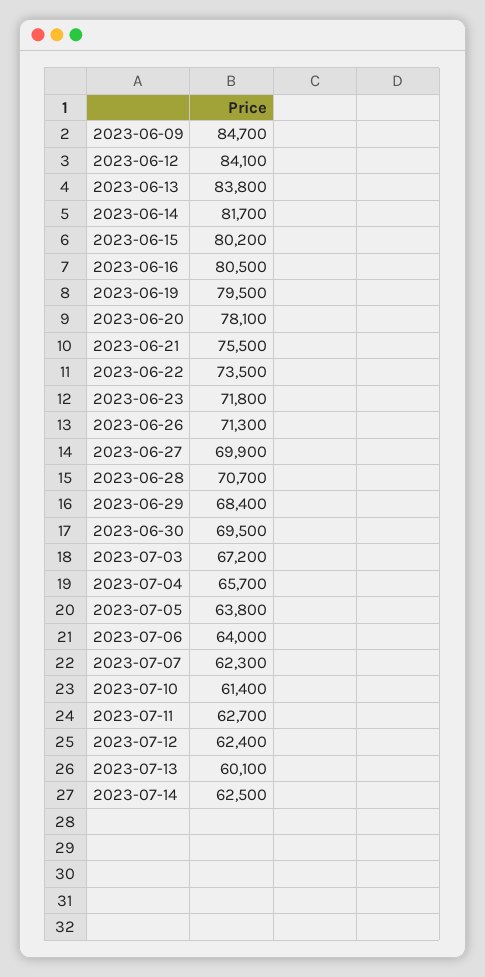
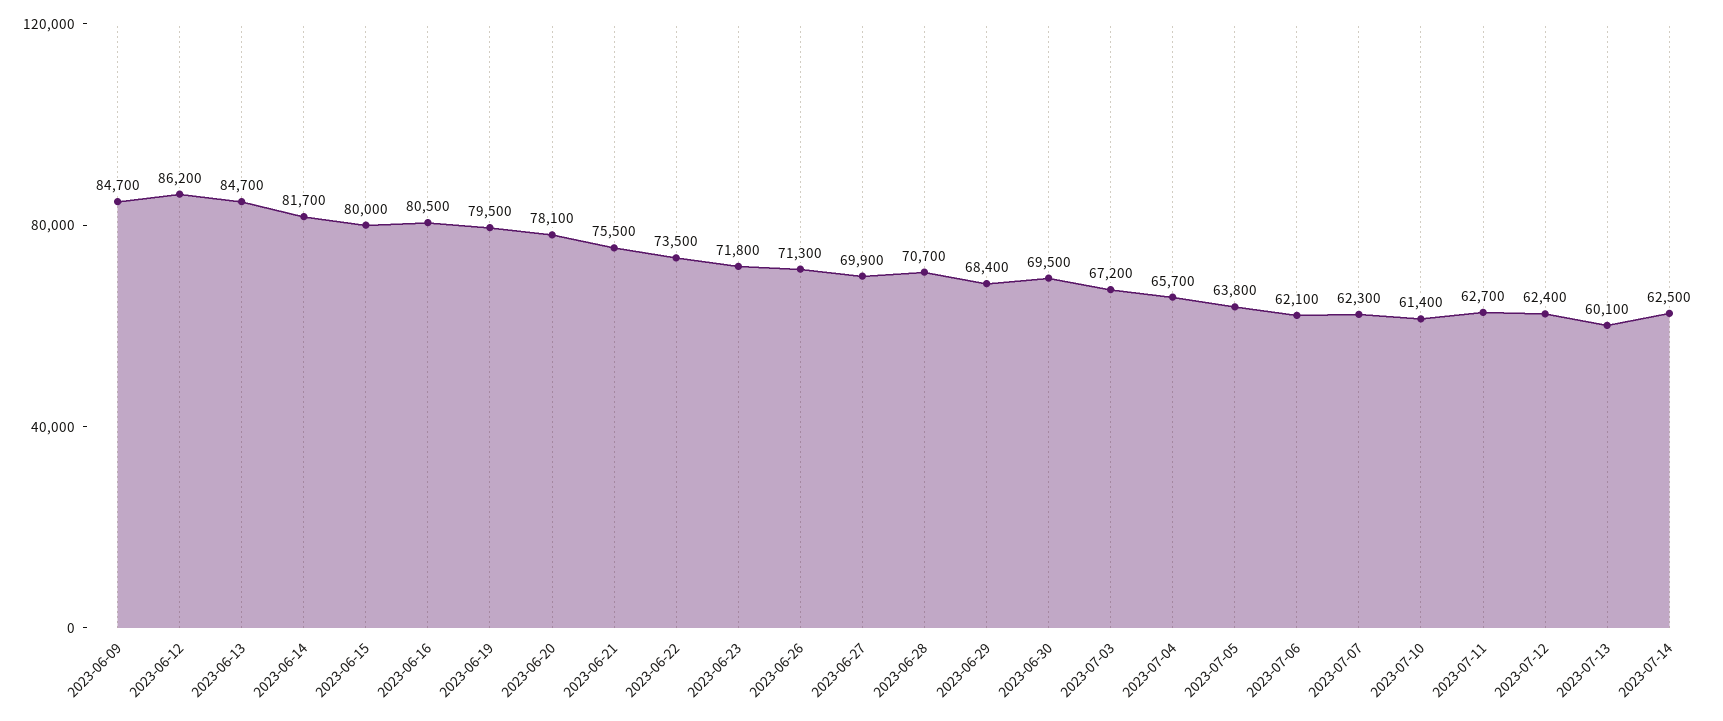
  {
    "2023-06-09": 84700,
-   "2023-06-12": 84100,
+   "2023-06-12": 86200,
-   "2023-06-13": 83800,
+   "2023-06-13": 84700,
    "2023-06-14": 81700,
-   "2023-06-15": 80200,
+   "2023-06-15": 80000,
    "2023-06-16": 80500,
    "2023-06-19": 79500,
    "2023-06-20": 78100,
    "2023-06-21": 75500,
    "2023-06-22": 73500,
    "2023-06-23": 71800,
    "2023-06-26": 71300,
    "2023-06-27": 69900,
    "2023-06-28": 70700,
    "2023-06-29": 68400,
    "2023-06-30": 69500,
    "2023-07-03": 67200,
    "2023-07-04": 65700,
    "2023-07-05": 63800,
-   "2023-07-06": 64000,
+   "2023-07-06": 62100,
    "2023-07-07": 62300,
    "2023-07-10": 61400,
    "2023-07-11": 62700,
    "2023-07-12": 62400,
    "2023-07-13": 60100,
    "2023-07-14": 62500
  }

